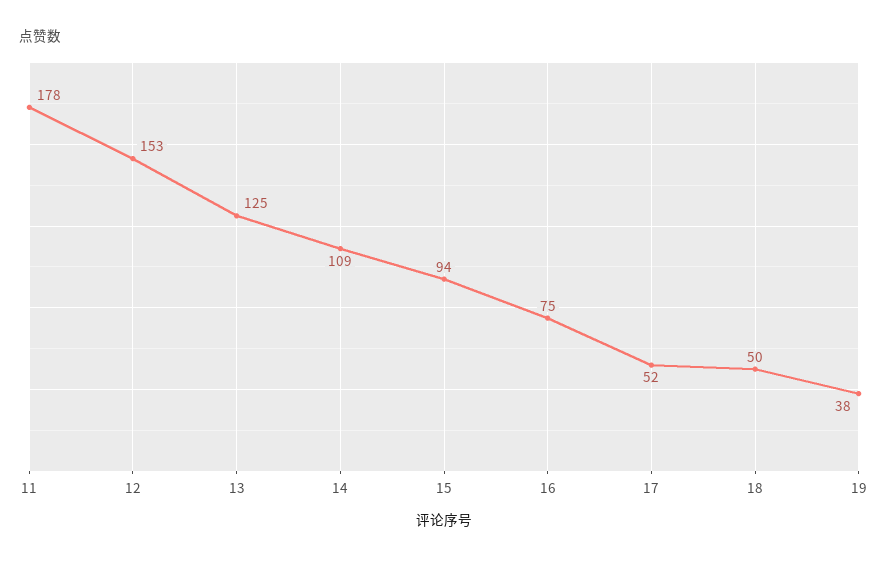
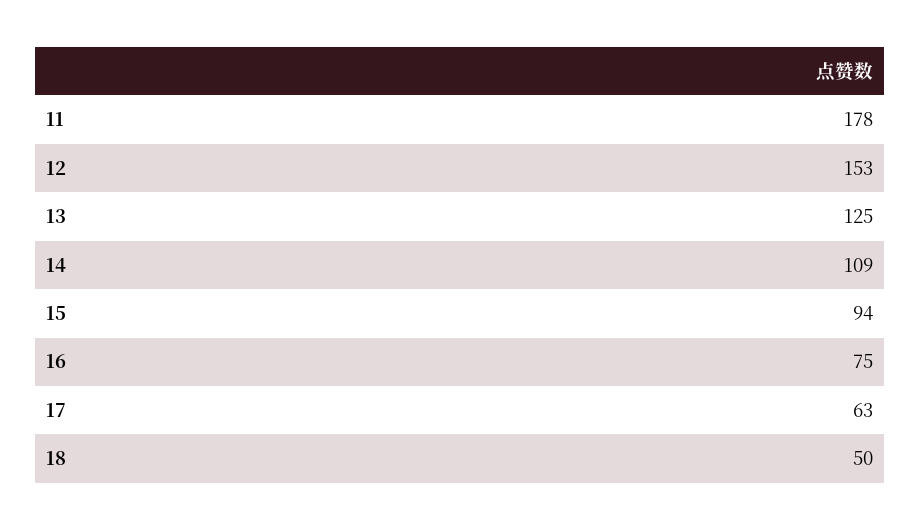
  {
    "11": 178,
    "12": 153,
    "13": 125,
    "14": 109,
    "15": 94,
    "16": 75,
-   "17": 52,
+   "17": 63,
-   "18": 50,
+   "18": 50
-   "19": 38
  }

